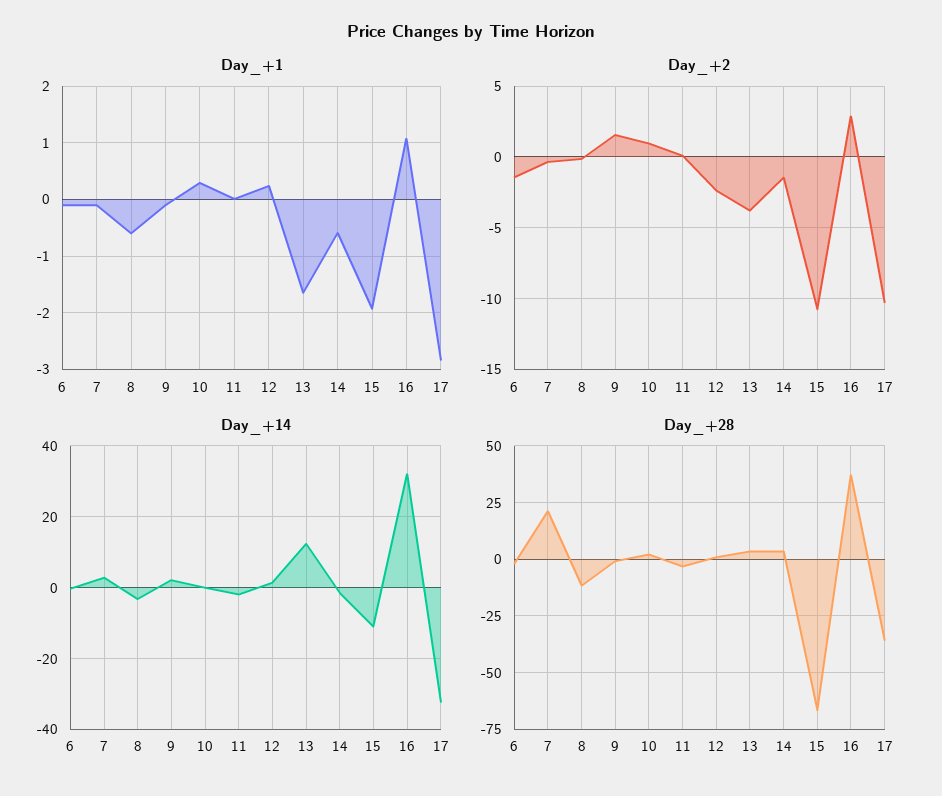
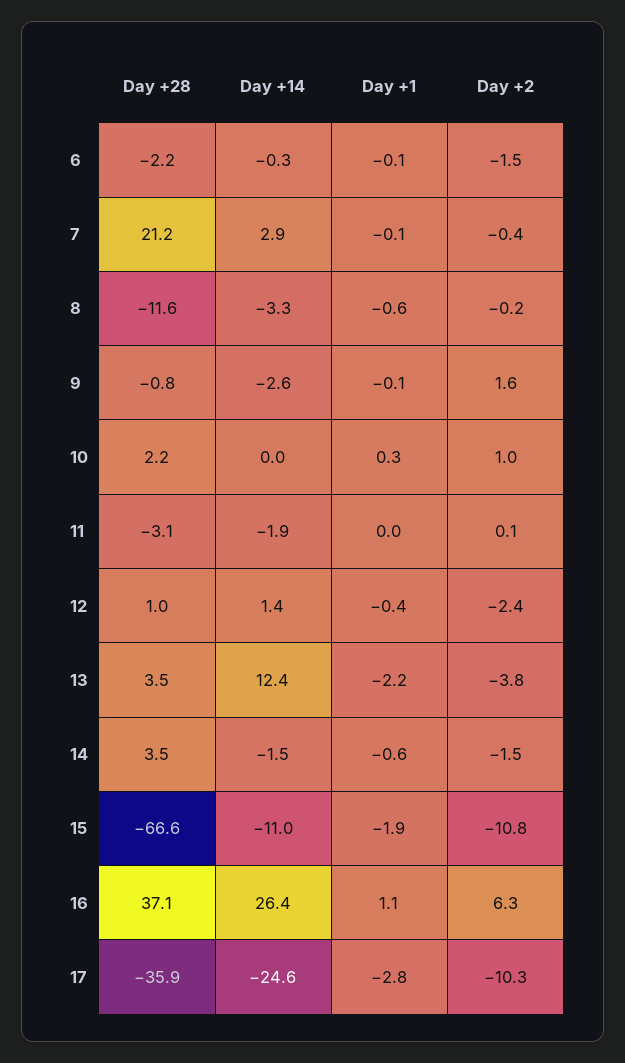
  {
    "Day_+1": {
      "6": -0.1,
      "7": -0.1,
      "8": -0.6,
      "9": -0.1,
      "10": 0.3,
      "11": 0,
-     "12": 0.2,
+     "12": -0.4,
-     "13": -1.6,
+     "13": -2.2,
      "14": -0.6,
      "15": -1.9,
      "16": 1.1,
      "17": -2.8
    },
    "Day_+2": {
      "6": -1.5,
      "7": -0.4,
      "8": -0.2,
      "9": 1.6,
      "10": 1,
      "11": 0.1,
      "12": -2.4,
      "13": -3.8,
      "14": -1.5,
      "15": -10.8,
-     "16": 3,
+     "16": 6.3,
      "17": -10.3
    },
    "Day_+14": {
      "6": -0.3,
      "7": 2.9,
      "8": -3.3,
-     "9": 2,
+     "9": -2.6,
      "10": 0,
      "11": -1.9,
      "12": 1.4,
      "13": 12.4,
      "14": -1.5,
      "15": -11,
-     "16": 32,
+     "16": 26.4,
-     "17": -32
+     "17": -24.6
    },
    "Day_+28": {
      "6": -2.2,
      "7": 21.2,
      "8": -11.6,
      "9": -0.8,
      "10": 2.2,
      "11": -3.1,
      "12": 1,
      "13": 3.5,
      "14": 3.5,
      "15": -66.6,
      "16": 37.1,
      "17": -35.9
    }
  }

